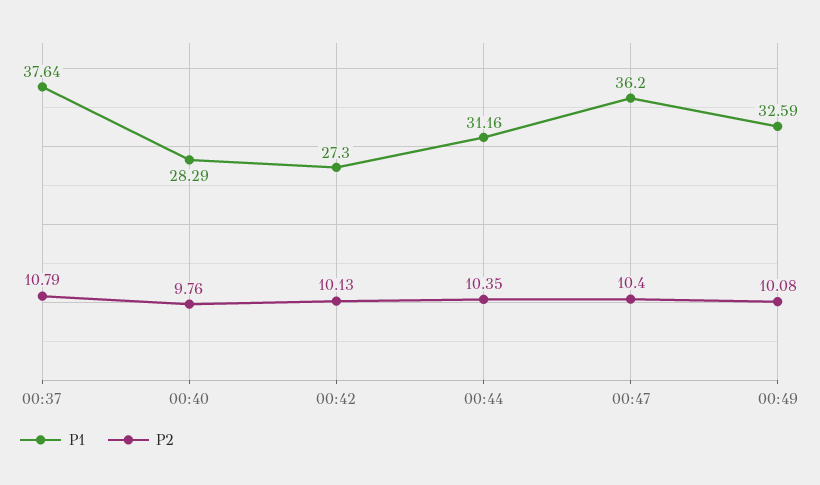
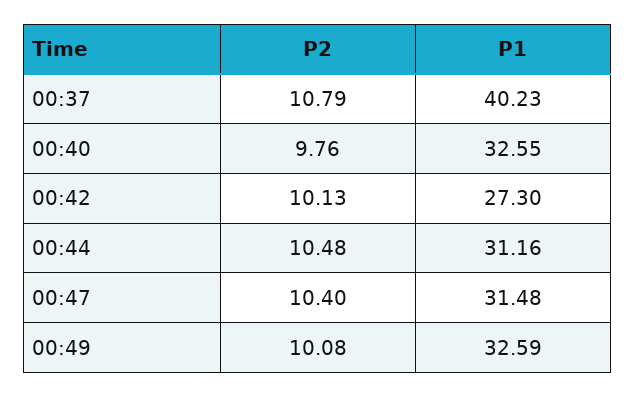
  {
    "P1": {
-     "00:37": 37.64,
+     "00:37": 40.23,
-     "00:40": 28.29,
+     "00:40": 32.55,
      "00:42": 27.3,
      "00:44": 31.16,
-     "00:47": 36.2,
+     "00:47": 31.48,
      "00:49": 32.59
    },
    "P2": {
      "00:37": 10.79,
      "00:40": 9.76,
      "00:42": 10.13,
-     "00:44": 10.35,
+     "00:44": 10.48,
      "00:47": 10.4,
      "00:49": 10.08
    }
  }

